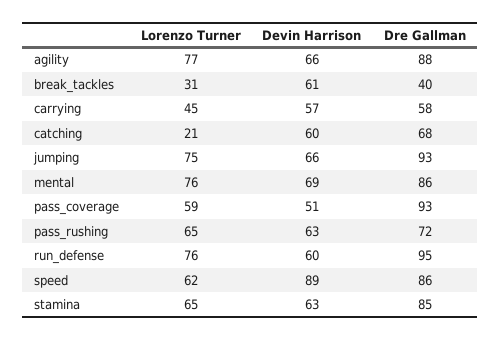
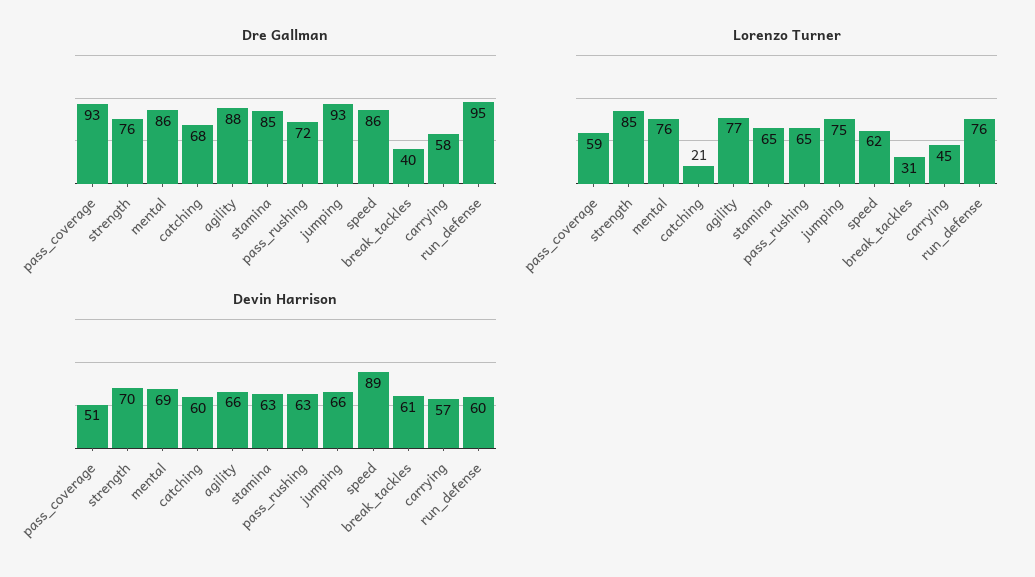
  {
    "Lorenzo Turner": {
      "agility": 77,
      "break_tackles": 31,
      "carrying": 45,
      "catching": 21,
      "jumping": 75,
      "mental": 76,
      "pass_coverage": 59,
      "pass_rushing": 65,
      "run_defense": 76,
      "speed": 62,
-     "stamina": 65
+     "stamina": 65,
+     "strength": 85
    },
    "Devin Harrison": {
      "agility": 66,
      "break_tackles": 61,
      "carrying": 57,
      "catching": 60,
      "jumping": 66,
      "mental": 69,
      "pass_coverage": 51,
      "pass_rushing": 63,
      "run_defense": 60,
      "speed": 89,
-     "stamina": 63
+     "stamina": 63,
+     "strength": 70
    },
    "Dre Gallman": {
      "agility": 88,
      "break_tackles": 40,
      "carrying": 58,
      "catching": 68,
      "jumping": 93,
      "mental": 86,
      "pass_coverage": 93,
      "pass_rushing": 72,
      "run_defense": 95,
      "speed": 86,
-     "stamina": 85
+     "stamina": 85,
+     "strength": 76
    }
  }

